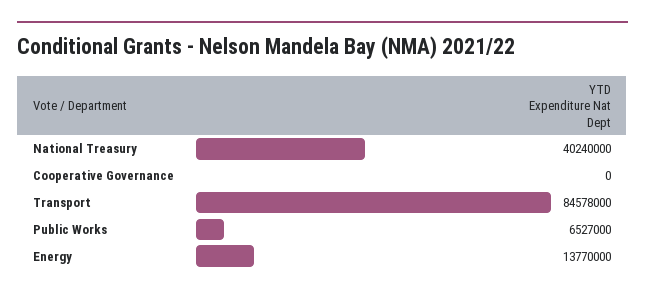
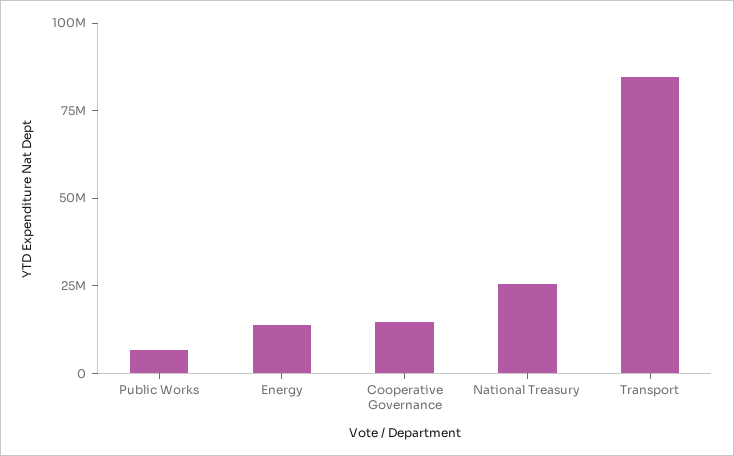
  {
-   "National Treasury": 40240000,
+   "National Treasury": 25000000,
-   "Cooperative Governance": 0,
+   "Cooperative Governance": 15000000,
    "Transport": 84578000,
    "Public Works": 6527000,
    "Energy": 13770000
  }

